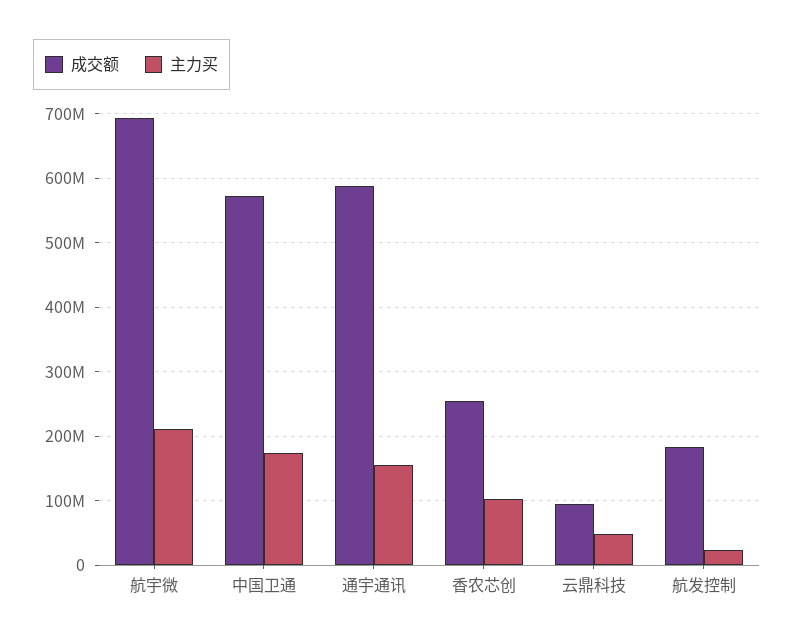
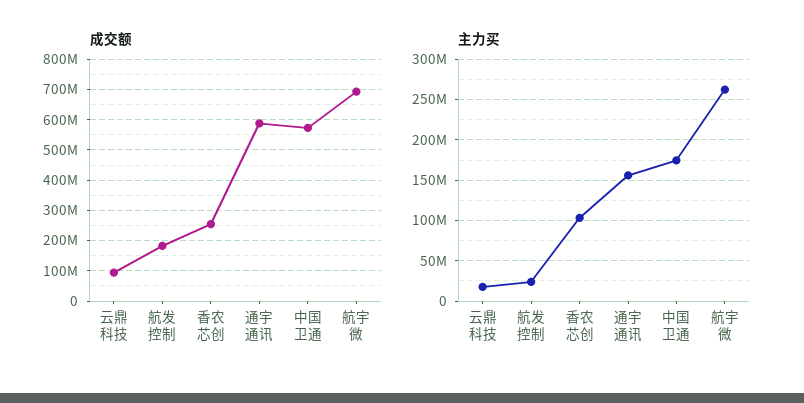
  {
    "成交额": {
      "航宇微": 690000000,
      "中国卫通": 570000000,
      "通宇通讯": 590000000,
      "香农芯创": 250000000,
      "云鼎科技": 90000000,
      "航发控制": 180000000
    },
    "主力买": {
-     "航宇微": 210000000,
+     "航宇微": 260000000,
      "中国卫通": 170000000,
      "通宇通讯": 160000000,
      "香农芯创": 100000000,
-     "云鼎科技": 50000000,
+     "云鼎科技": 20000000,
      "航发控制": 20000000
    }
  }

